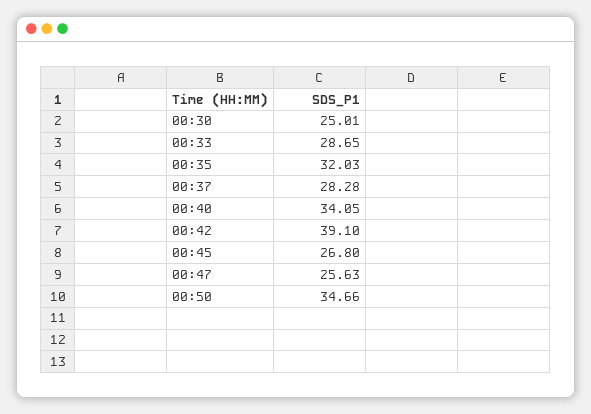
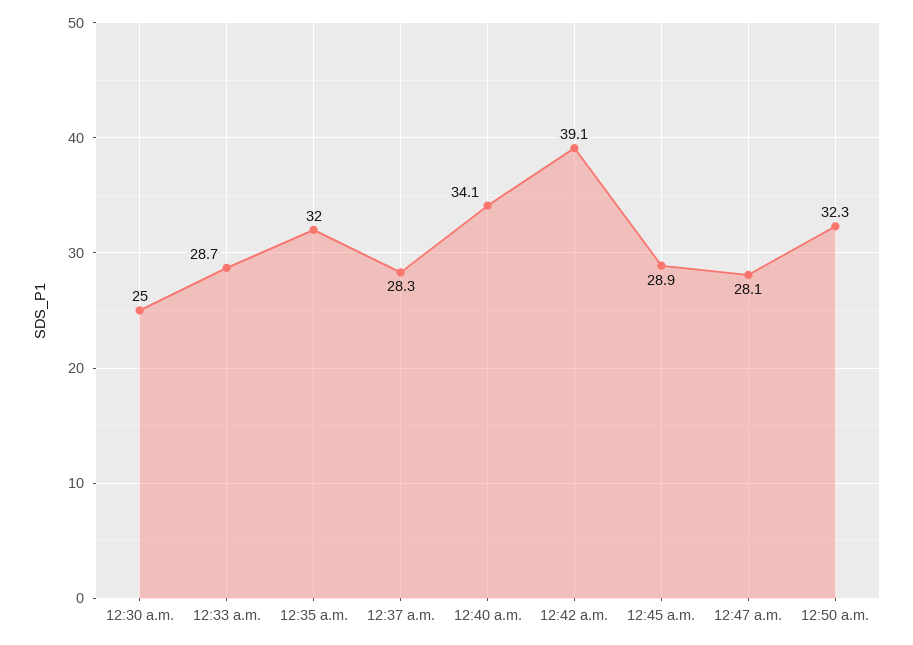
  {
    "00:30": 25.01,
    "00:33": 28.65,
    "00:35": 32.03,
    "00:37": 28.28,
    "00:40": 34.05,
    "00:42": 39.1,
-   "00:45": 26.8,
+   "00:45": 28.9,
-   "00:47": 25.63,
+   "00:47": 28.1,
-   "00:50": 34.66
+   "00:50": 32.3
  }

